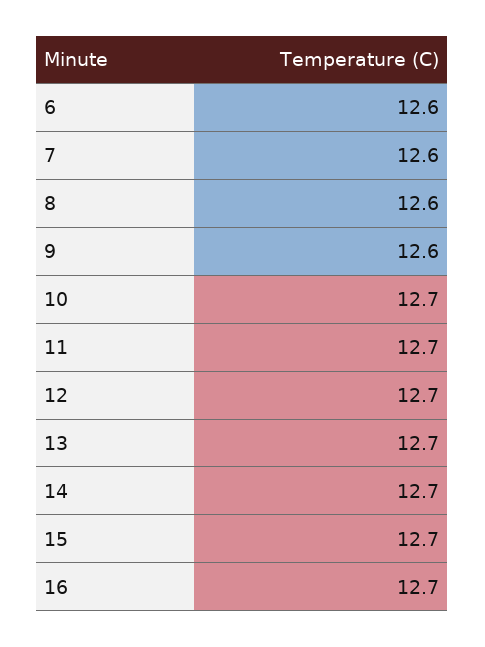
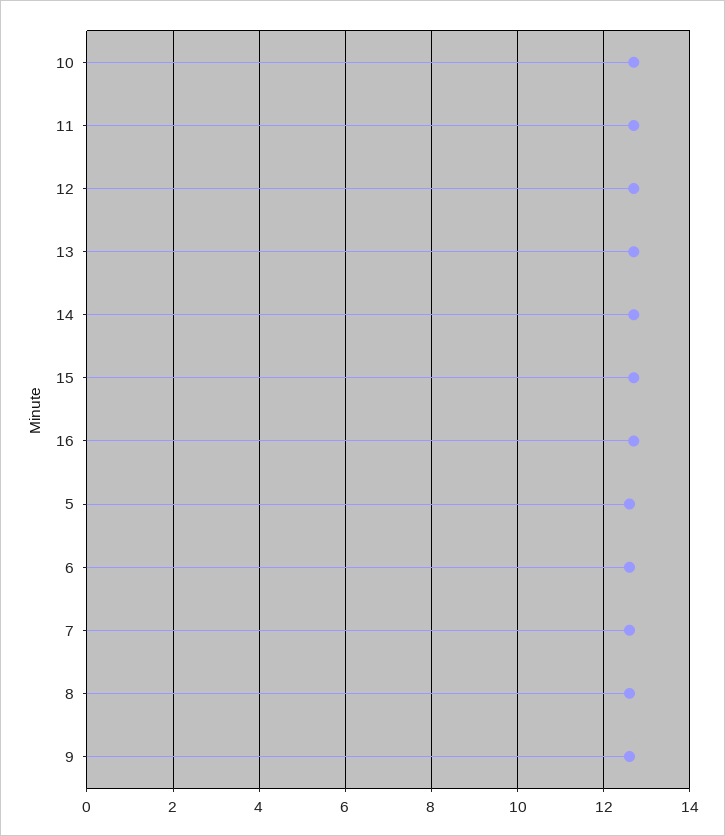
  {
    "6": 12.6,
    "7": 12.6,
    "8": 12.6,
    "9": 12.6,
    "10": 12.7,
    "11": 12.7,
    "12": 12.7,
    "13": 12.7,
    "14": 12.7,
    "15": 12.7,
-   "16": 12.7
+   "16": 12.7,
+   "5": 12.5
  }

